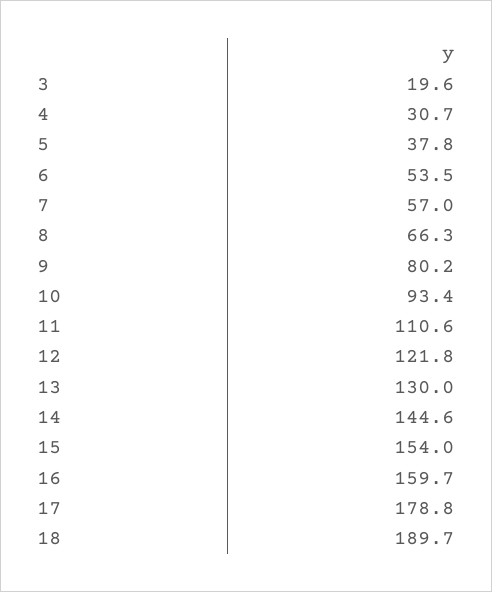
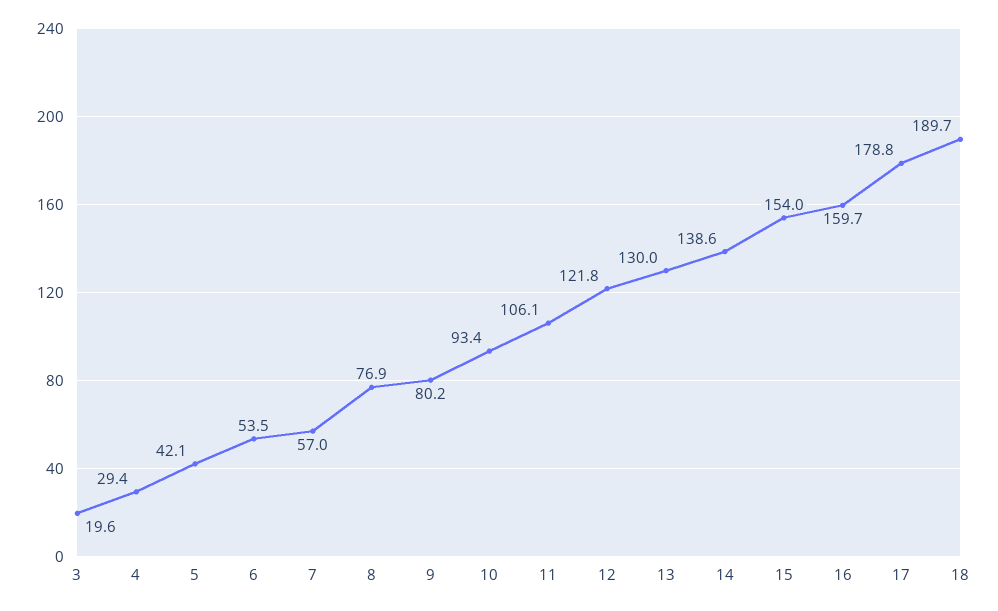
  {
    "3": 19.6,
-   "4": 30.7,
+   "4": 29.4,
-   "5": 37.8,
+   "5": 42.1,
    "6": 53.5,
    "7": 57,
-   "8": 66.3,
+   "8": 76.9,
    "9": 80.2,
    "10": 93.4,
-   "11": 110.6,
+   "11": 106.1,
    "12": 121.8,
    "13": 130,
-   "14": 144.6,
+   "14": 138.6,
    "15": 154,
    "16": 159.7,
    "17": 178.8,
    "18": 189.7
  }

